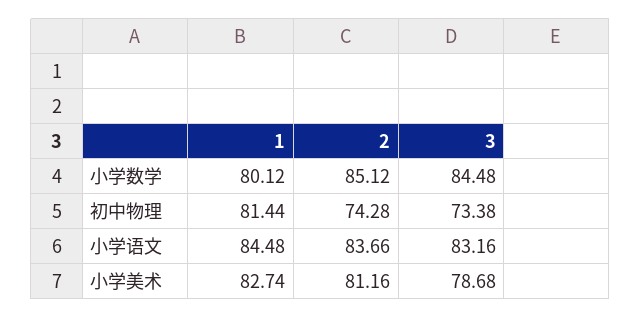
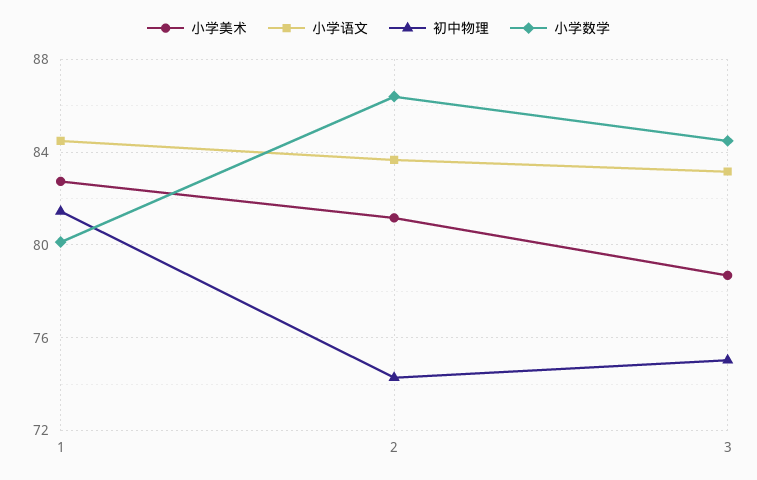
  {
    "小学数学": {
      "1": 80.12,
-     "2": 85.12,
+     "2": 86.5,
      "3": 84.48
    },
    "初中物理": {
      "1": 81.44,
      "2": 74.28,
-     "3": 73.38
+     "3": 75
    },
    "小学语文": {
      "1": 84.48,
      "2": 83.66,
      "3": 83.16
    },
    "小学美术": {
      "1": 82.74,
      "2": 81.16,
      "3": 78.68
    }
  }

